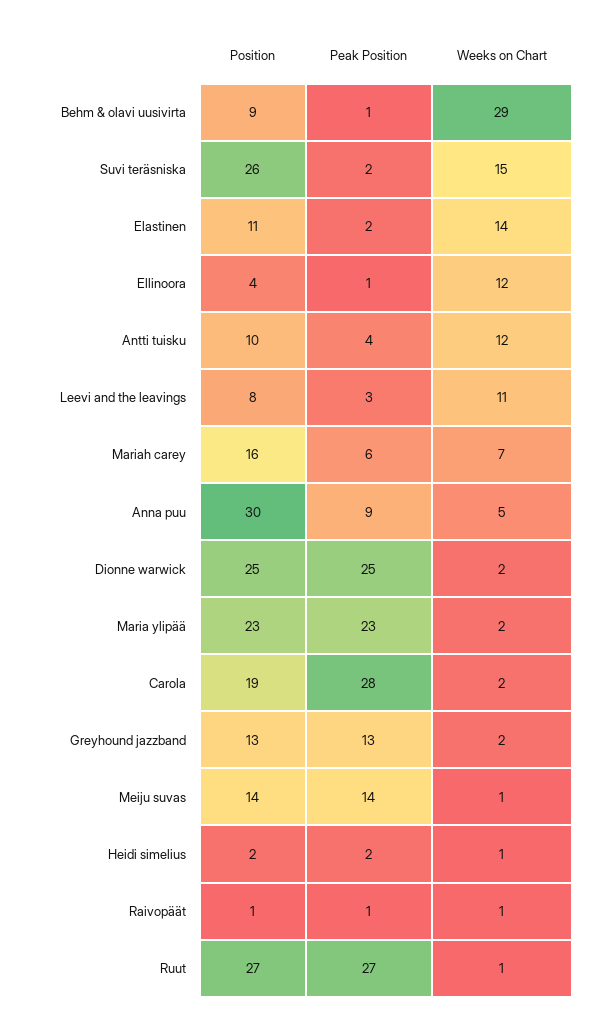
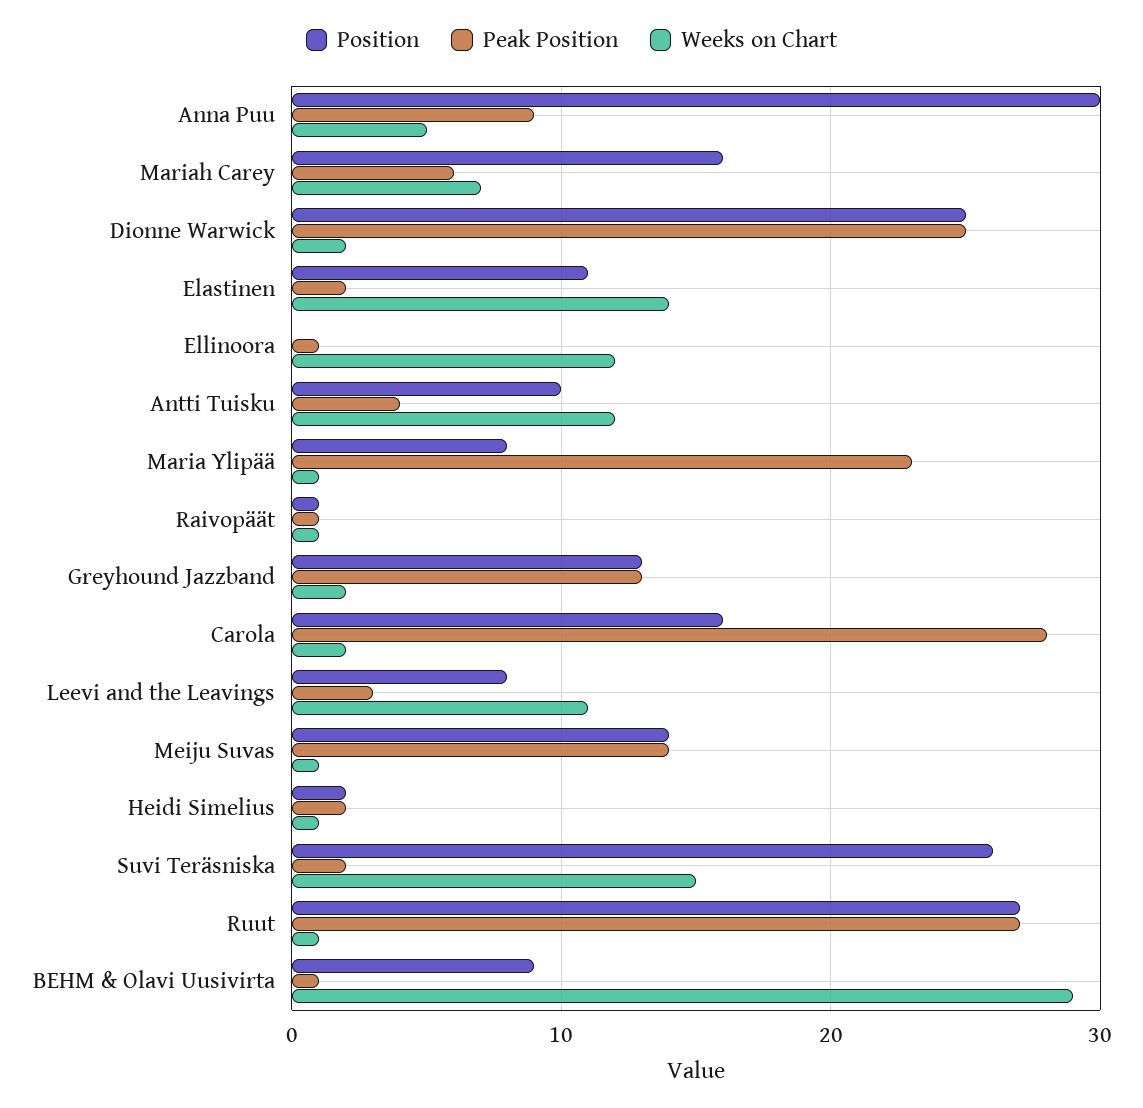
  {
    "Position": {
      "Behm & olavi uusivirta": 9,
      "Suvi teräsniska": 26,
      "Elastinen": 11,
-     "Ellinoora": 4,
+     "Ellinoora": 0,
      "Antti tuisku": 10,
      "Leevi and the leavings": 8,
      "Mariah carey": 16,
      "Anna puu": 30,
      "Dionne warwick": 25,
-     "Maria ylipää": 23,
+     "Maria ylipää": 8,
-     "Carola": 19,
+     "Carola": 16,
      "Greyhound jazzband": 13,
      "Meiju suvas": 14,
      "Heidi simelius": 2,
      "Raivopäät": 1,
      "Ruut": 27
    },
    "Peak Position": {
      "Behm & olavi uusivirta": 1,
      "Suvi teräsniska": 2,
      "Elastinen": 2,
      "Ellinoora": 1,
      "Antti tuisku": 4,
      "Leevi and the leavings": 3,
      "Mariah carey": 6,
      "Anna puu": 9,
      "Dionne warwick": 25,
      "Maria ylipää": 23,
      "Carola": 28,
      "Greyhound jazzband": 13,
      "Meiju suvas": 14,
      "Heidi simelius": 2,
      "Raivopäät": 1,
      "Ruut": 27
    },
    "Weeks on Chart": {
      "Behm & olavi uusivirta": 29,
      "Suvi teräsniska": 15,
      "Elastinen": 14,
      "Ellinoora": 12,
      "Antti tuisku": 12,
      "Leevi and the leavings": 11,
      "Mariah carey": 7,
      "Anna puu": 5,
      "Dionne warwick": 2,
-     "Maria ylipää": 2,
+     "Maria ylipää": 1,
      "Carola": 2,
      "Greyhound jazzband": 2,
      "Meiju suvas": 1,
      "Heidi simelius": 1,
      "Raivopäät": 1,
      "Ruut": 1
    }
  }

